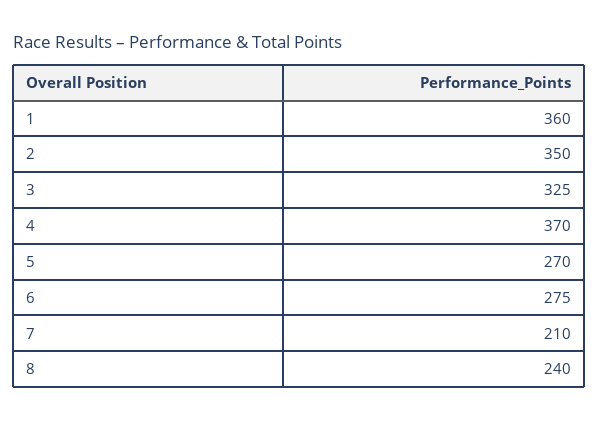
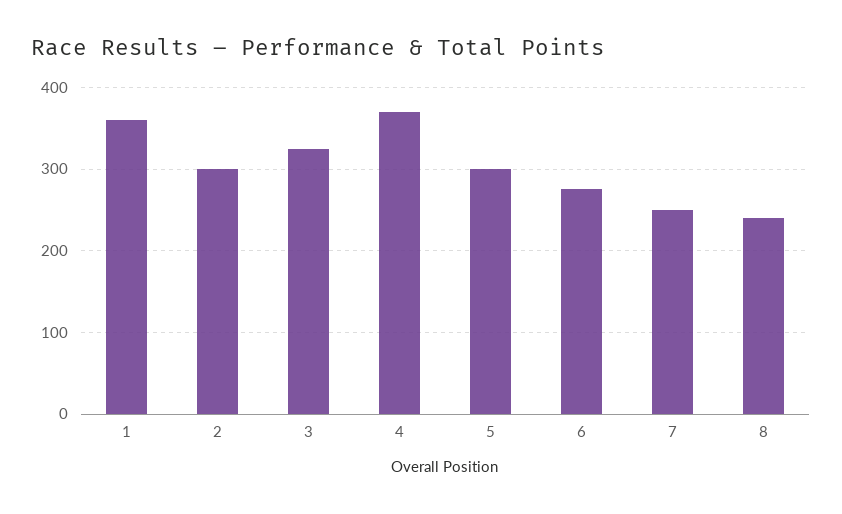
  {
    "1": 360,
-   "2": 350,
+   "2": 300,
    "3": 325,
    "4": 370,
-   "5": 270,
+   "5": 300,
    "6": 275,
-   "7": 210,
+   "7": 250,
    "8": 240
  }

